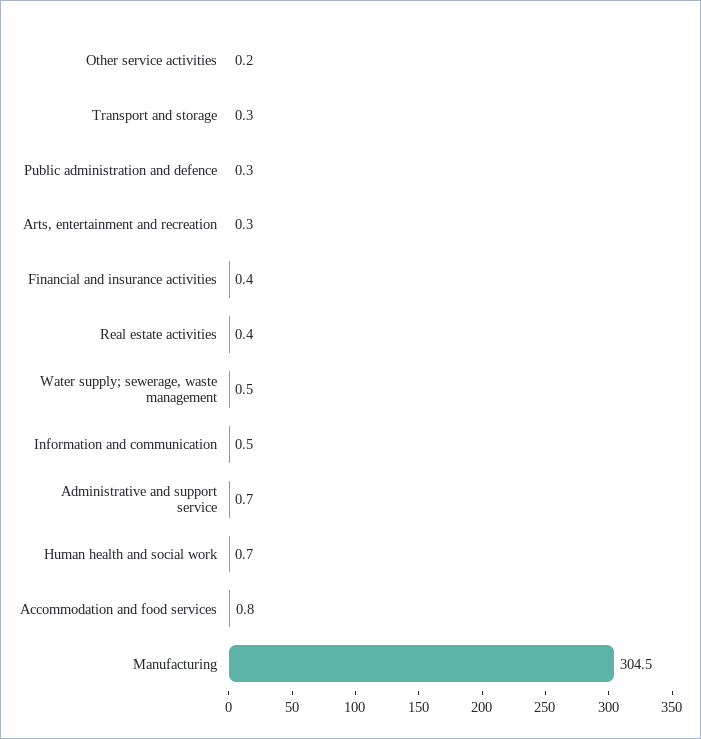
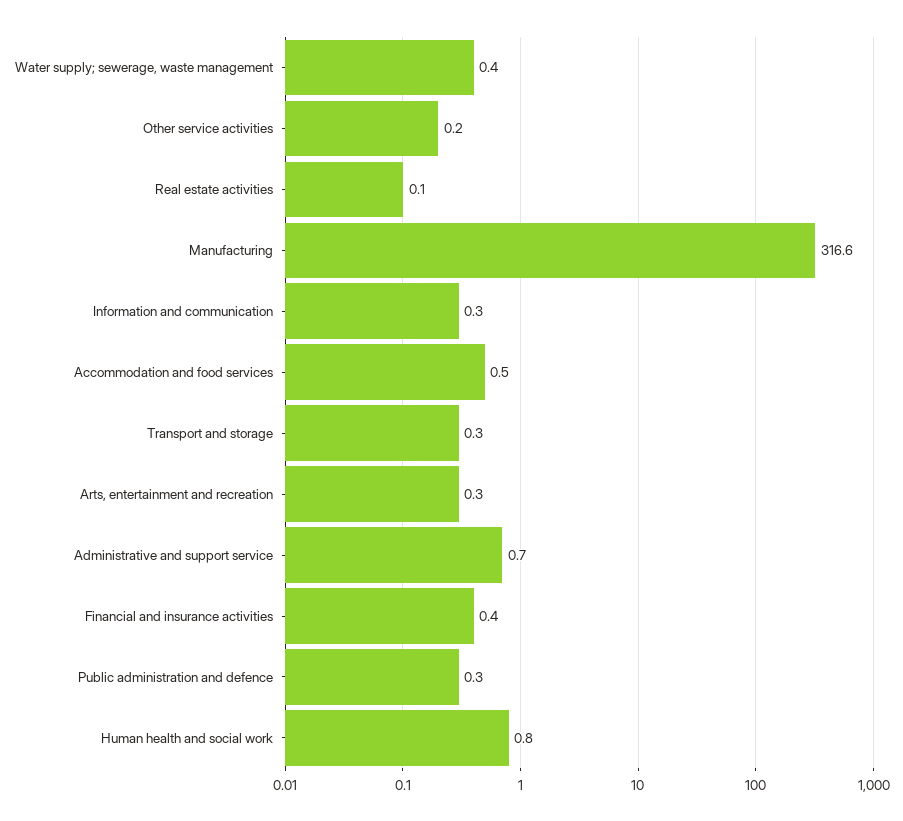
  {
    "Other service activities": 0.2,
    "Transport and storage": 0.3,
    "Public administration and defence": 0.3,
    "Arts, entertainment and recreation": 0.3,
    "Financial and insurance activities": 0.4,
-   "Real estate activities": 0.4,
+   "Real estate activities": 0.1,
-   "Water supply; sewerage, waste management": 0.5,
+   "Water supply; sewerage, waste management": 0.4,
-   "Information and communication": 0.5,
+   "Information and communication": 0.3,
    "Administrative and support service": 0.7,
-   "Human health and social work": 0.7,
+   "Human health and social work": 0.8,
-   "Accommodation and food services": 0.8,
+   "Accommodation and food services": 0.5,
-   "Manufacturing": 304.5
+   "Manufacturing": 316.6
  }

